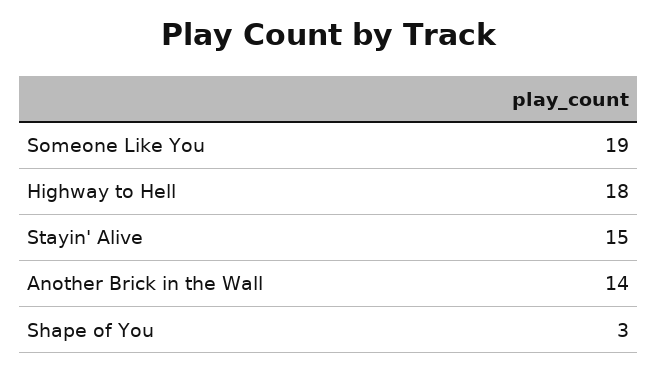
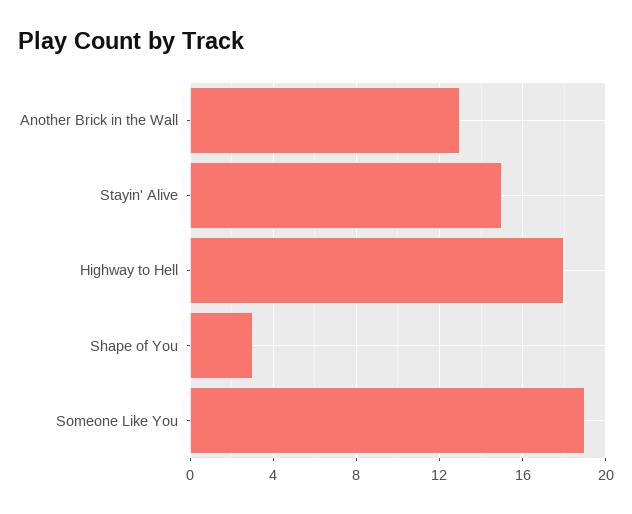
  {
    "Someone Like You": 19,
    "Highway to Hell": 18,
    "Stayin' Alive": 15,
-   "Another Brick in the Wall": 14,
+   "Another Brick in the Wall": 13,
    "Shape of You": 3
  }

